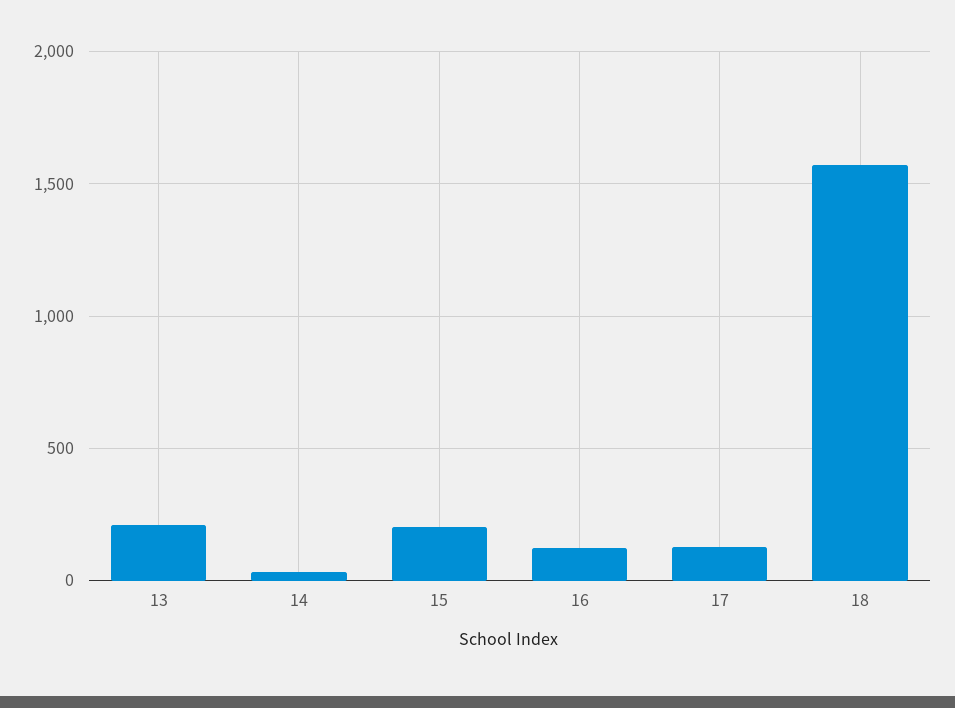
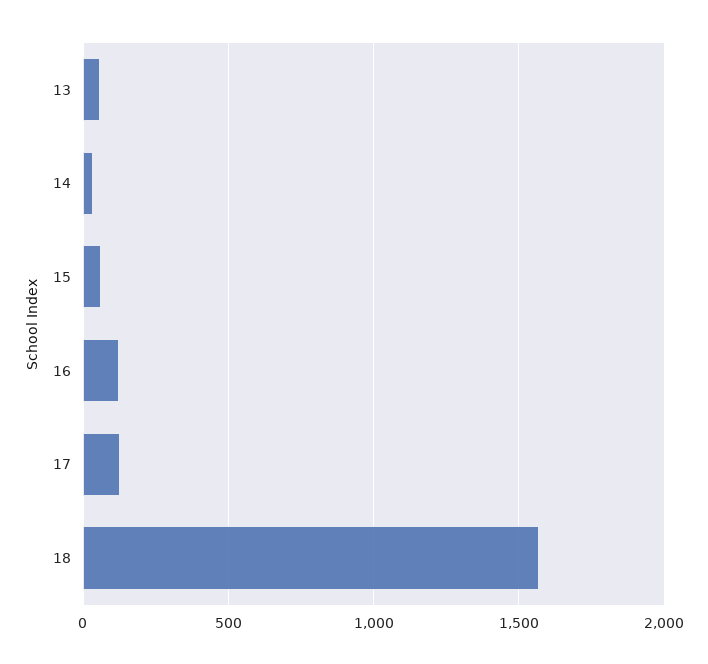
  {
-   "13": 200,
+   "13": 50,
    "14": 50,
-   "15": 200,
+   "15": 50,
    "16": 100,
    "17": 150,
    "18": 1550
  }

